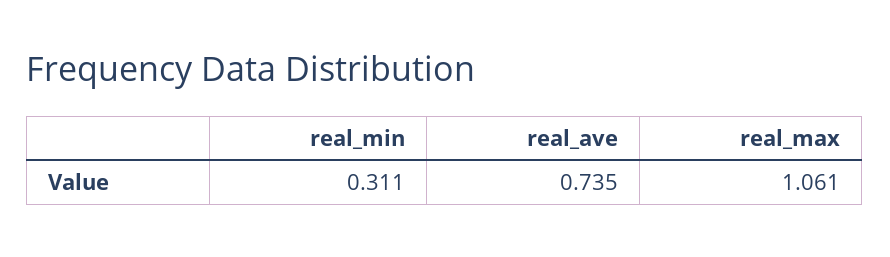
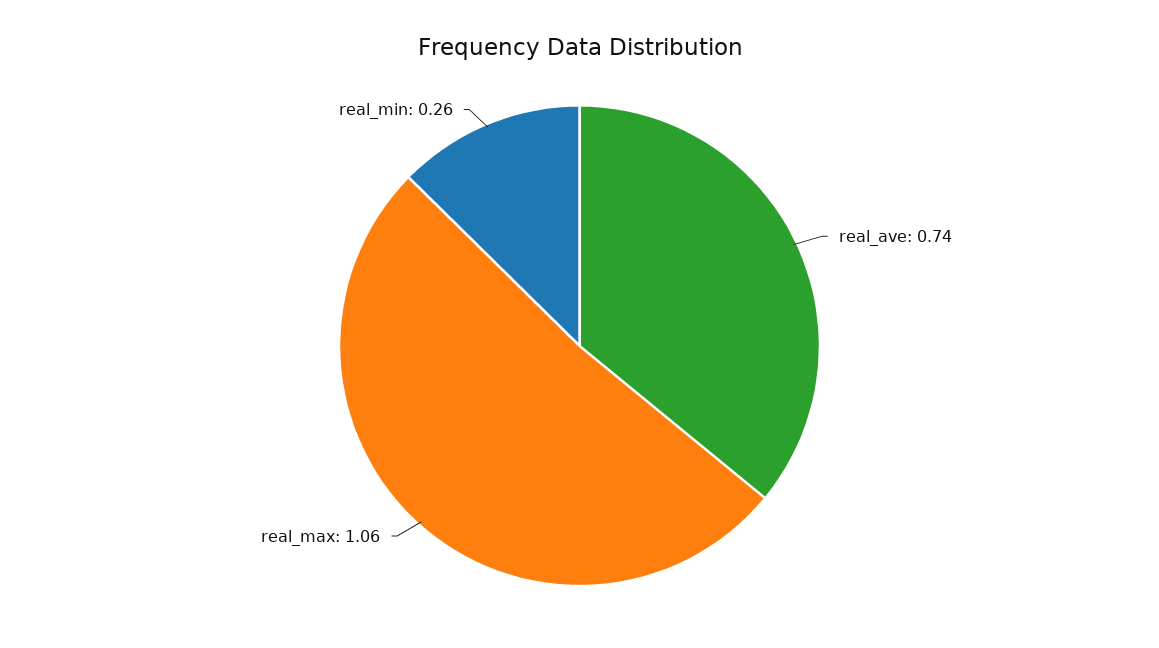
  {
-   "real_min": 0.311,
+   "real_min": 0.26,
    "real_ave": 0.735,
    "real_max": 1.061
  }

